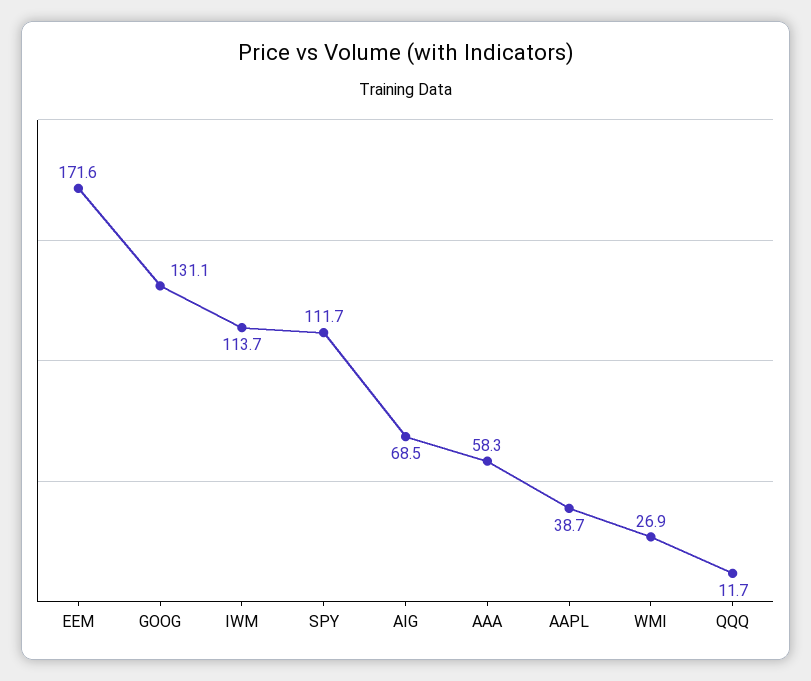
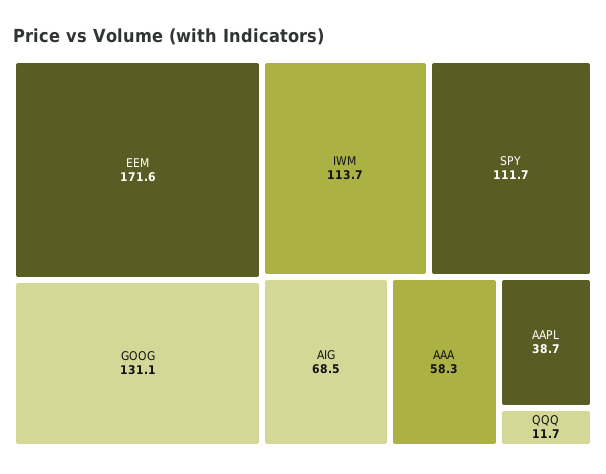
  {
    "EEM": 171.6,
    "GOOG": 131.1,
    "IWM": 113.7,
    "SPY": 111.7,
    "AIG": 68.5,
    "AAA": 58.3,
    "AAPL": 38.7,
-   "WMI": 26.9,
    "QQQ": 11.7
  }

